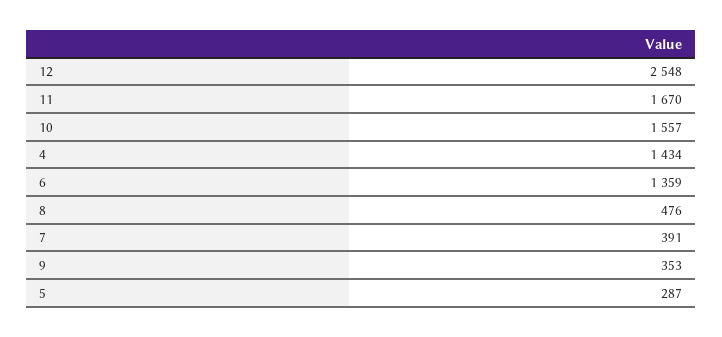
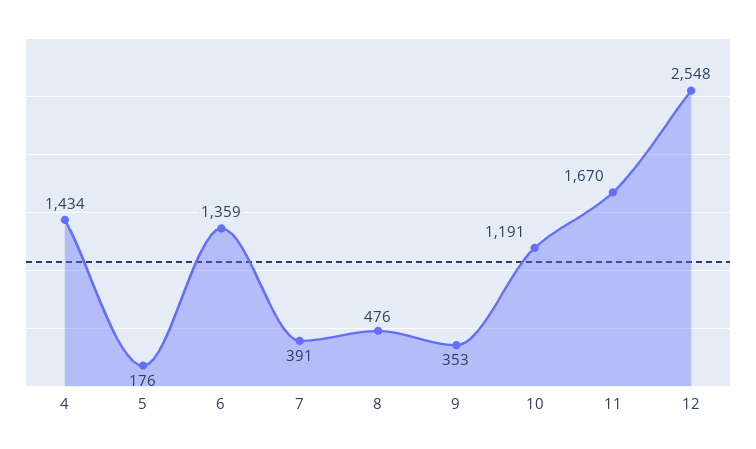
  {
    "12": 2548,
    "11": 1670,
-   "10": 1557,
+   "10": 1191,
    "4": 1434,
    "6": 1359,
    "8": 476,
    "7": 391,
    "9": 353,
-   "5": 287
+   "5": 176
  }

